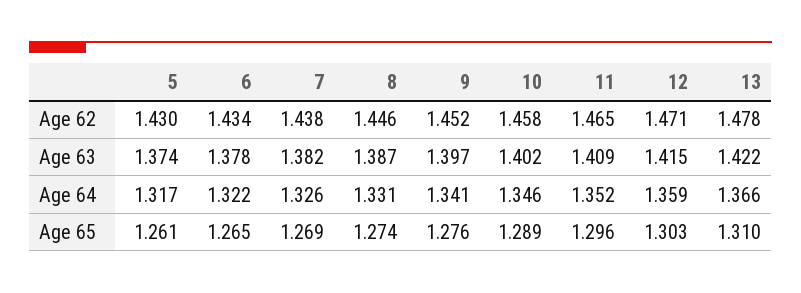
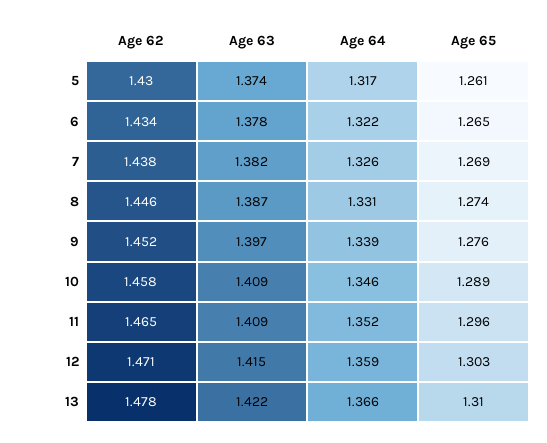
  {
    "5": {
      "Age 62": 1.43,
      "Age 63": 1.374,
      "Age 64": 1.317,
      "Age 65": 1.261
    },
    "6": {
      "Age 62": 1.434,
      "Age 63": 1.378,
      "Age 64": 1.322,
      "Age 65": 1.265
    },
    "7": {
      "Age 62": 1.438,
      "Age 63": 1.382,
      "Age 64": 1.326,
      "Age 65": 1.269
    },
    "8": {
      "Age 62": 1.446,
      "Age 63": 1.387,
      "Age 64": 1.331,
      "Age 65": 1.274
    },
    "9": {
      "Age 62": 1.452,
      "Age 63": 1.397,
-     "Age 64": 1.341,
+     "Age 64": 1.339,
      "Age 65": 1.276
    },
    "10": {
      "Age 62": 1.458,
-     "Age 63": 1.402,
+     "Age 63": 1.409,
      "Age 64": 1.346,
      "Age 65": 1.289
    },
    "11": {
      "Age 62": 1.465,
      "Age 63": 1.409,
      "Age 64": 1.352,
      "Age 65": 1.296
    },
    "12": {
      "Age 62": 1.471,
      "Age 63": 1.415,
      "Age 64": 1.359,
      "Age 65": 1.303
    },
    "13": {
      "Age 62": 1.478,
      "Age 63": 1.422,
      "Age 64": 1.366,
      "Age 65": 1.31
    }
  }

